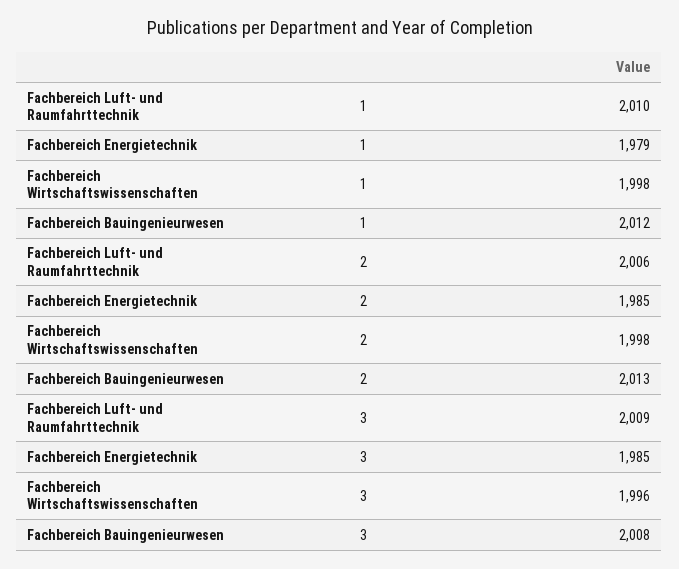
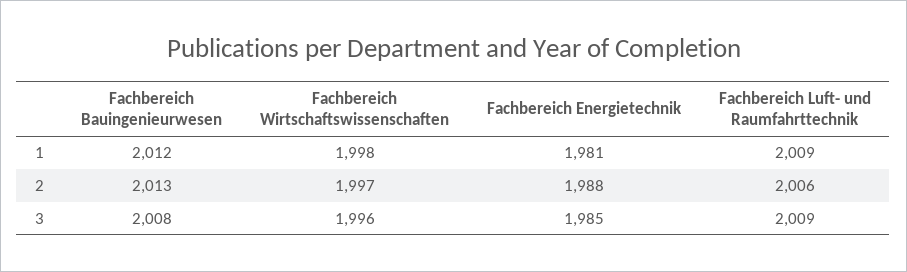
  {
    "Fachbereich Luft- und Raumfahrttechnik": {
-     "1": 2010,
+     "1": 2009,
      "2": 2006,
      "3": 2009
    },
    "Fachbereich Energietechnik": {
-     "1": 1979,
+     "1": 1981,
-     "2": 1985,
+     "2": 1988,
      "3": 1985
    },
    "Fachbereich Wirtschaftswissenschaften": {
      "1": 1998,
-     "2": 1998,
+     "2": 1997,
      "3": 1996
    },
    "Fachbereich Bauingenieurwesen": {
      "1": 2012,
      "2": 2013,
      "3": 2008
    }
  }

